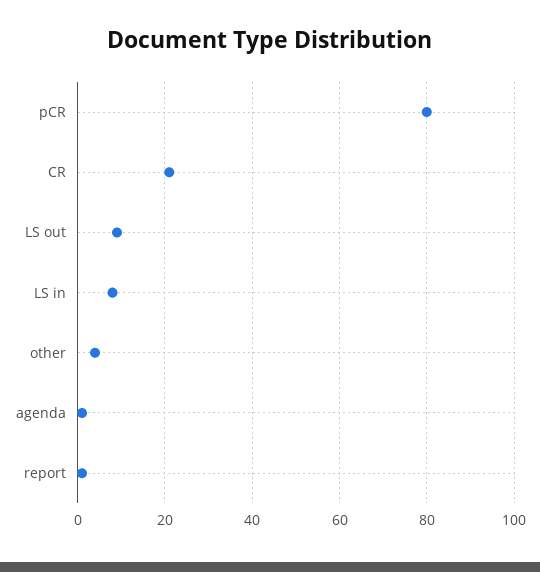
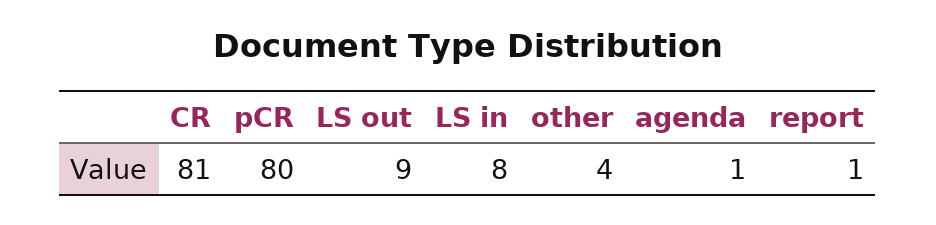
  {
    "pCR": 80,
-   "CR": 20,
+   "CR": 81,
    "LS out": 9,
    "LS in": 8,
    "other": 4,
    "agenda": 1,
    "report": 1
  }

